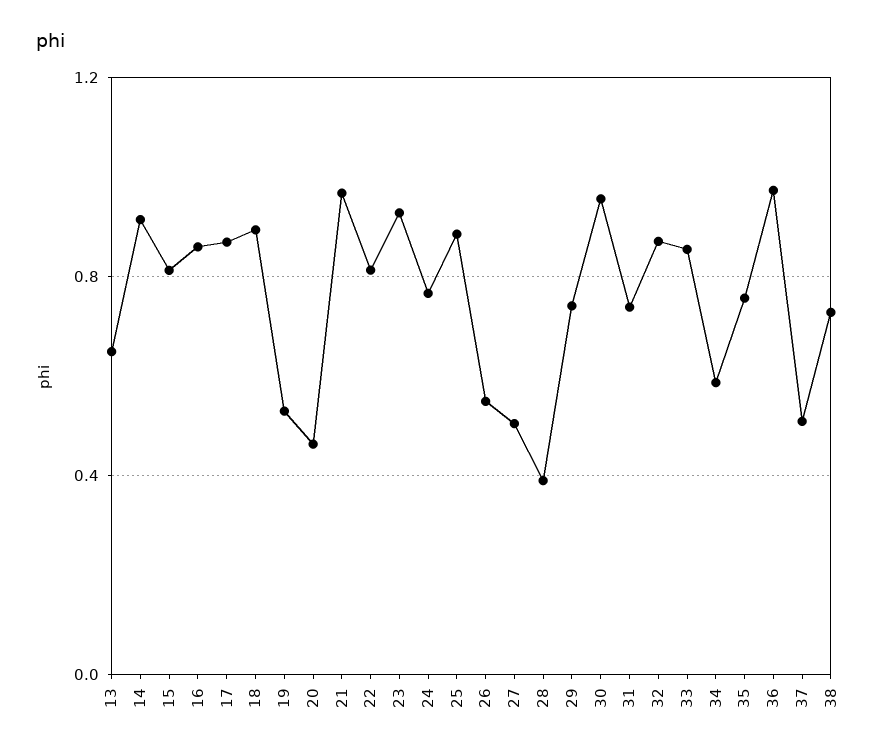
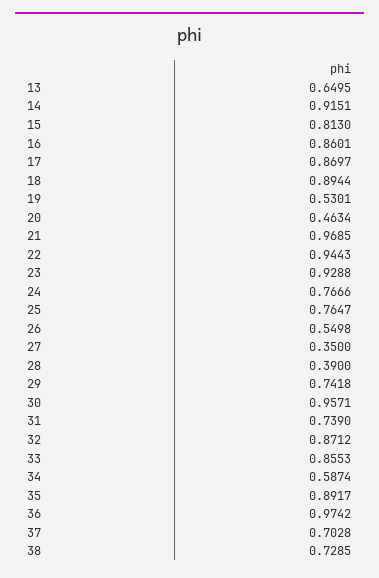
  {
    "13": 0.6495,
    "14": 0.9151,
    "15": 0.813,
    "16": 0.8601,
    "17": 0.8697,
    "18": 0.8944,
    "19": 0.5301,
    "20": 0.4634,
    "21": 0.9685,
-   "22": 0.8,
+   "22": 0.9443,
    "23": 0.9288,
    "24": 0.7666,
-   "25": 0.9,
+   "25": 0.7647,
    "26": 0.5498,
-   "27": 0.5,
+   "27": 0.35,
    "28": 0.39,
    "29": 0.7418,
    "30": 0.9571,
    "31": 0.739,
    "32": 0.8712,
    "33": 0.8553,
    "34": 0.5874,
-   "35": 0.75,
+   "35": 0.8917,
    "36": 0.9742,
-   "37": 0.5,
+   "37": 0.7028,
    "38": 0.7285
  }

